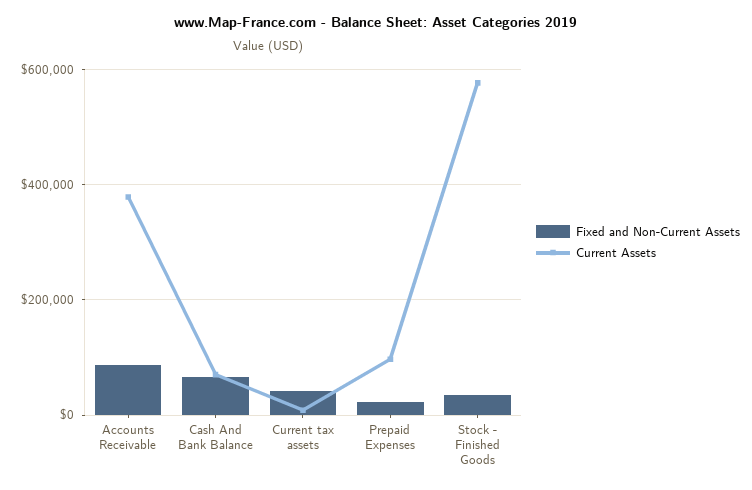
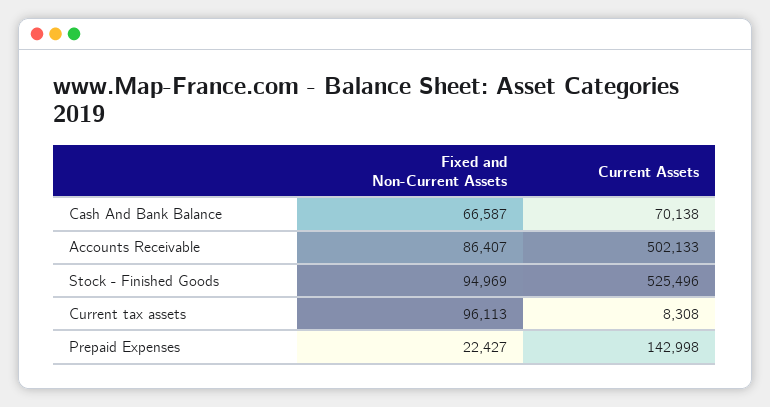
  {
    "Fixed and Non-Current Assets": {
      "Accounts Receivable": 86407,
      "Cash And Bank Balance": 66587,
-     "Current tax assets": 40000,
+     "Current tax assets": 96113,
      "Prepaid Expenses": 22427,
-     "Stock - Finished Goods": 40000
+     "Stock - Finished Goods": 94969
    },
    "Current Assets": {
-     "Accounts Receivable": 380000,
+     "Accounts Receivable": 502133,
      "Cash And Bank Balance": 70138,
      "Current tax assets": 8308,
-     "Prepaid Expenses": 100000,
+     "Prepaid Expenses": 142998,
-     "Stock - Finished Goods": 580000
+     "Stock - Finished Goods": 525496
    }
  }

